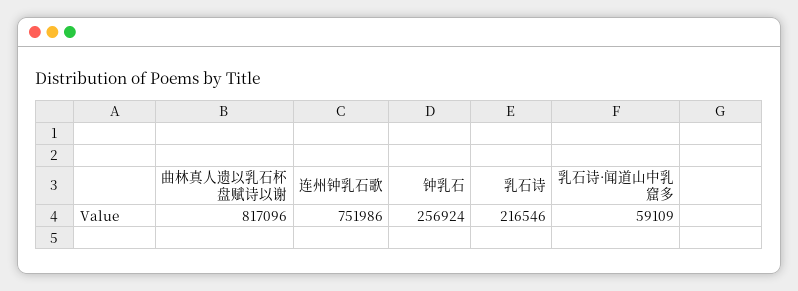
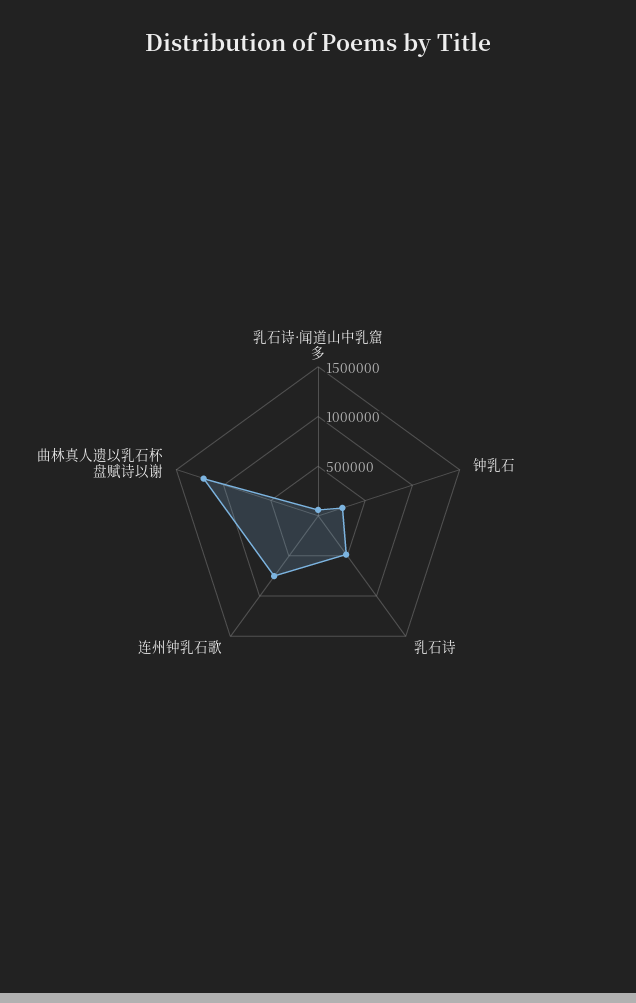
  {
-   "曲林真人遗以乳石杯盘赋诗以谢": 817096,
+   "曲林真人遗以乳石杯盘赋诗以谢": 1200000,
    "连州钟乳石歌": 751986,
    "钟乳石": 256924,
-   "乳石诗": 216546,
+   "乳石诗": 500000,
    "乳石诗·闻道山中乳窟多": 59109
  }

